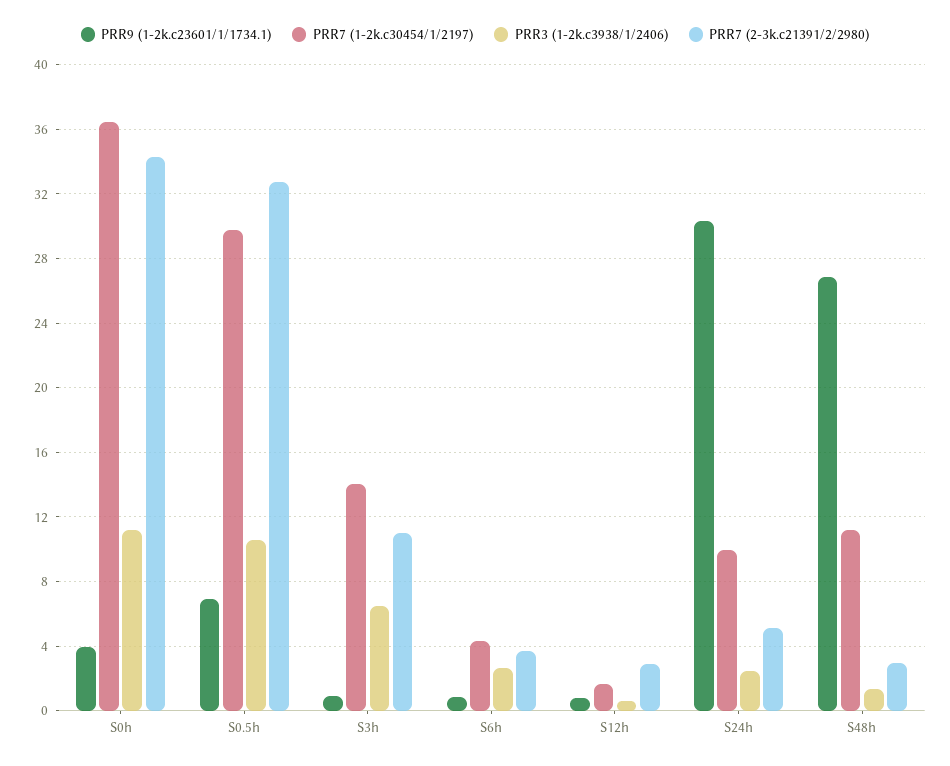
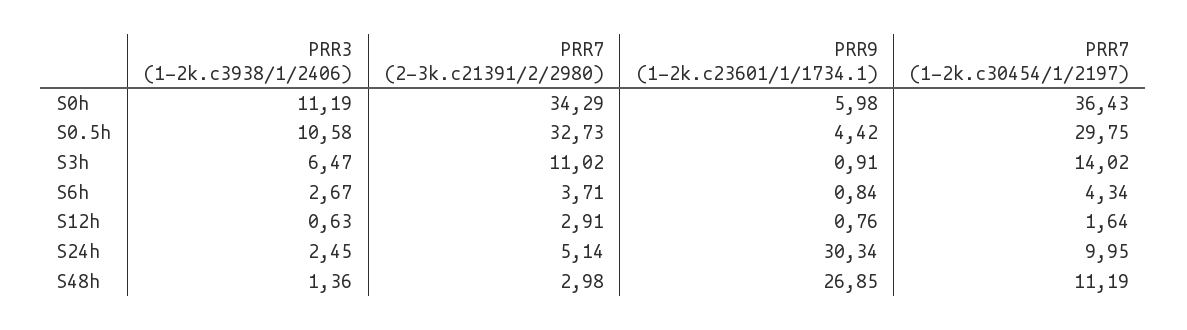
  {
    "PRR9 (1-2k.c23601/1/1734.1)": {
-     "S0h": 4,
+     "S0h": 5.98,
-     "S0.5h": 7,
+     "S0.5h": 4.42,
      "S3h": 0.91,
      "S6h": 0.84,
      "S12h": 0.76,
      "S24h": 30.34,
      "S48h": 26.85
    },
    "PRR7 (1-2k.c30454/1/2197)": {
      "S0h": 36.43,
      "S0.5h": 29.75,
      "S3h": 14.02,
      "S6h": 4.34,
      "S12h": 1.64,
      "S24h": 9.95,
      "S48h": 11.19
    },
    "PRR3 (1-2k.c3938/1/2406)": {
      "S0h": 11.19,
      "S0.5h": 10.58,
      "S3h": 6.47,
      "S6h": 2.67,
      "S12h": 0.63,
      "S24h": 2.45,
      "S48h": 1.36
    },
    "PRR7 (2-3k.c21391/2/2980)": {
      "S0h": 34.29,
      "S0.5h": 32.73,
      "S3h": 11.02,
      "S6h": 3.71,
      "S12h": 2.91,
      "S24h": 5.14,
      "S48h": 2.98
    }
  }

